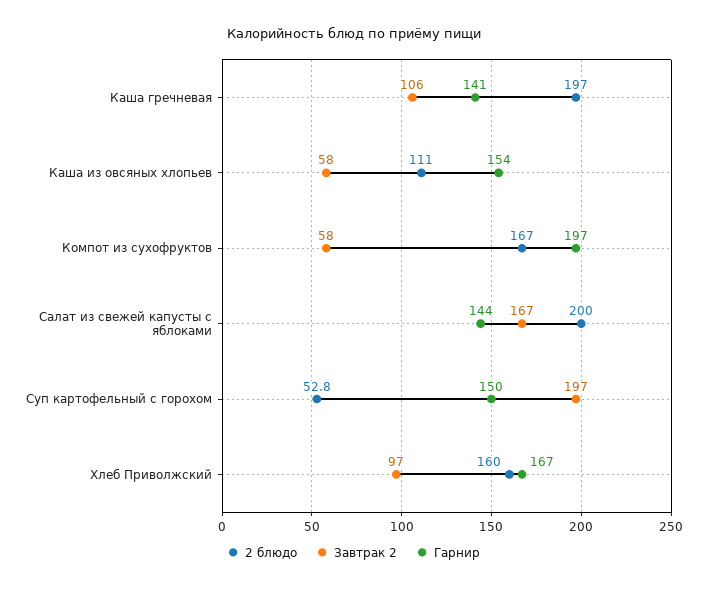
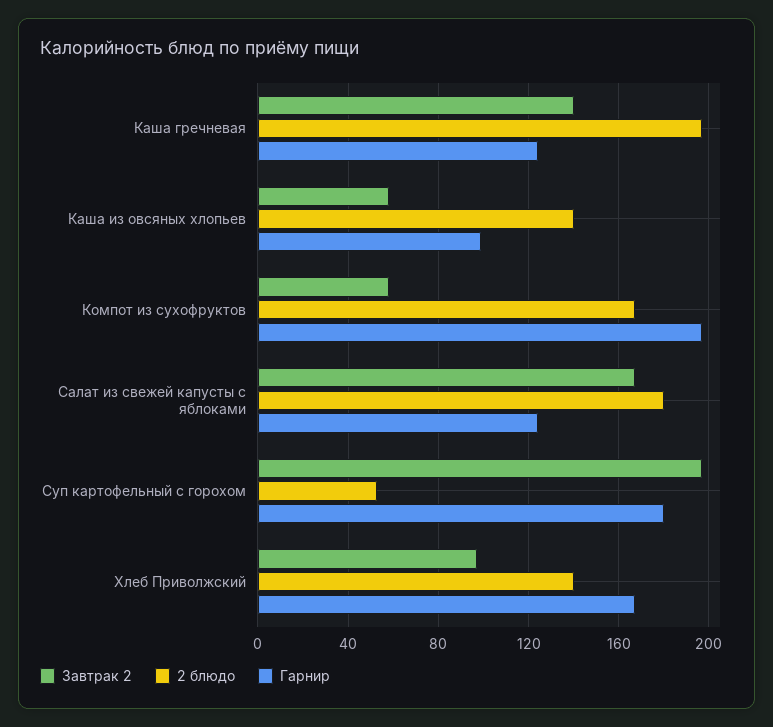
  {
    "2 блюдо": {
      "Каша гречневая": 197,
-     "Каша из овсяных хлопьев": 111,
+     "Каша из овсяных хлопьев": 140,
      "Компот из сухофруктов": 167,
-     "Салат из свежей капусты с яблоками": 200,
+     "Салат из свежей капусты с яблоками": 180,
      "Суп картофельный с горохом": 52.8,
-     "Хлеб Приволжский": 160
+     "Хлеб Приволжский": 140
    },
    "Завтрак 2": {
-     "Каша гречневая": 106,
+     "Каша гречневая": 140,
      "Каша из овсяных хлопьев": 58,
      "Компот из сухофруктов": 58,
      "Салат из свежей капусты с яблоками": 167,
      "Суп картофельный с горохом": 197,
      "Хлеб Приволжский": 97
    },
    "Гарнир": {
-     "Каша гречневая": 141,
+     "Каша гречневая": 125,
-     "Каша из овсяных хлопьев": 154,
+     "Каша из овсяных хлопьев": 100,
      "Компот из сухофруктов": 197,
-     "Салат из свежей капусты с яблоками": 144,
+     "Салат из свежей капусты с яблоками": 125,
-     "Суп картофельный с горохом": 150,
+     "Суп картофельный с горохом": 180,
      "Хлеб Приволжский": 167
    }
  }

